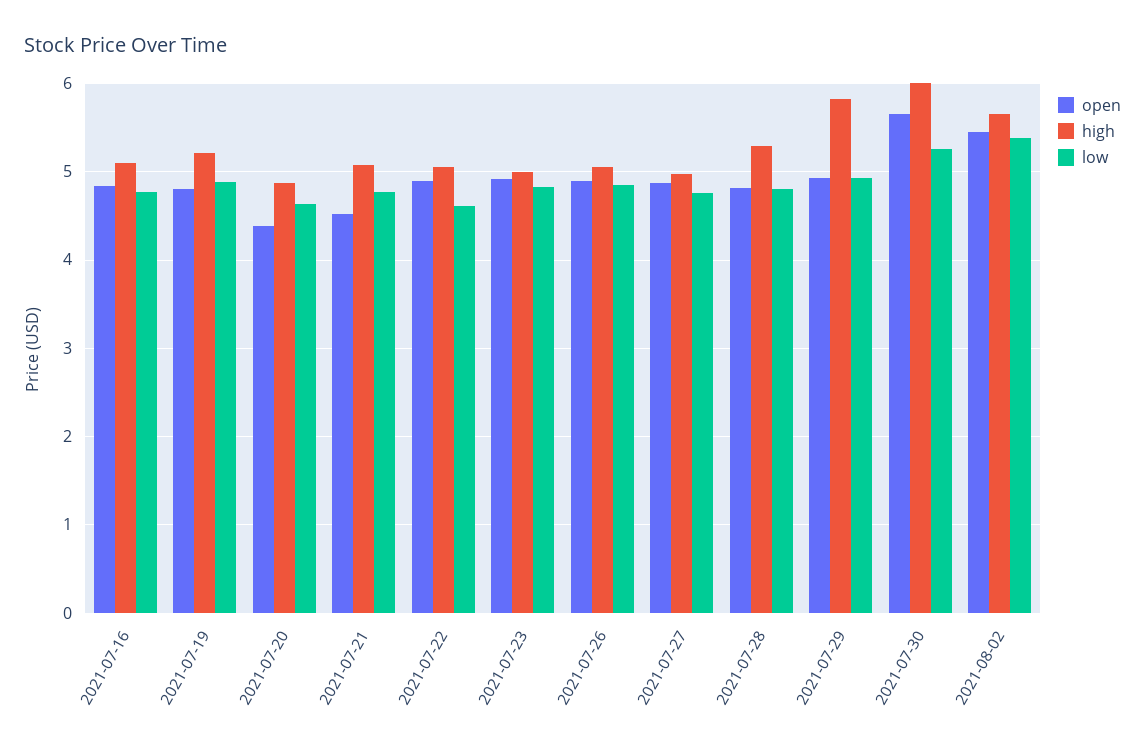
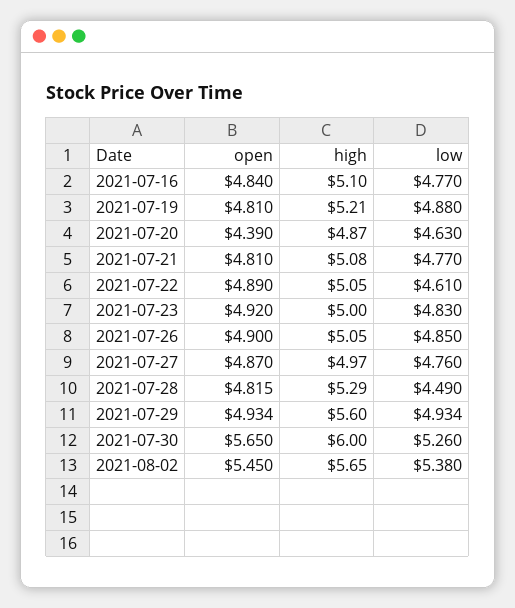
  {
    "open": {
      "2021-07-16": 4.84,
      "2021-07-19": 4.81,
      "2021-07-20": 4.39,
-     "2021-07-21": 4.5,
+     "2021-07-21": 4.81,
      "2021-07-22": 4.89,
      "2021-07-23": 4.92,
      "2021-07-26": 4.9,
      "2021-07-27": 4.87,
      "2021-07-28": 4.815,
      "2021-07-29": 4.934,
      "2021-07-30": 5.65,
      "2021-08-02": 5.45
    },
    "high": {
      "2021-07-16": 5.1,
      "2021-07-19": 5.21,
      "2021-07-20": 4.87,
      "2021-07-21": 5.08,
      "2021-07-22": 5.05,
      "2021-07-23": 5,
      "2021-07-26": 5.05,
      "2021-07-27": 4.97,
      "2021-07-28": 5.29,
-     "2021-07-29": 5.8,
+     "2021-07-29": 5.6,
      "2021-07-30": 6,
      "2021-08-02": 5.65
    },
    "low": {
      "2021-07-16": 4.77,
      "2021-07-19": 4.88,
      "2021-07-20": 4.63,
      "2021-07-21": 4.77,
      "2021-07-22": 4.61,
      "2021-07-23": 4.83,
      "2021-07-26": 4.85,
      "2021-07-27": 4.76,
-     "2021-07-28": 4.8,
+     "2021-07-28": 4.49,
      "2021-07-29": 4.934,
      "2021-07-30": 5.26,
      "2021-08-02": 5.38
    }
  }

